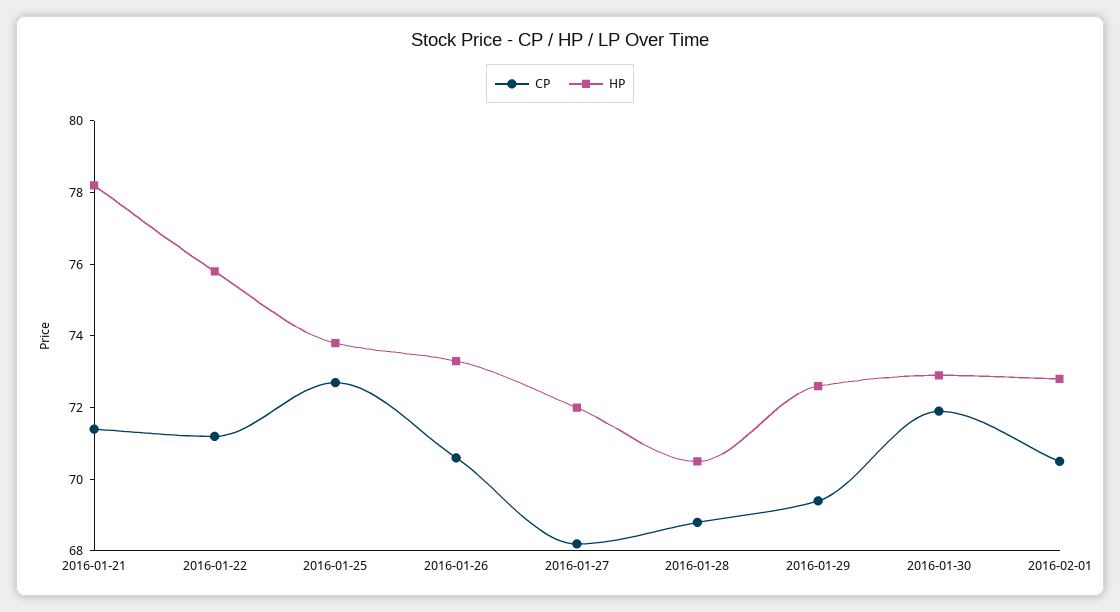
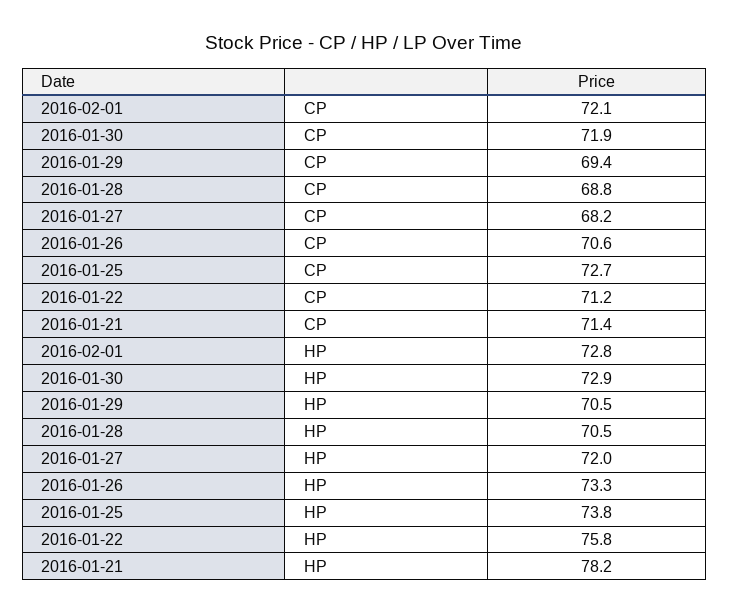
  {
    "CP": {
      "2016-01-21": 71.4,
      "2016-01-22": 71.2,
      "2016-01-25": 72.7,
      "2016-01-26": 70.6,
      "2016-01-27": 68.2,
      "2016-01-28": 68.8,
      "2016-01-29": 69.4,
      "2016-01-30": 71.9,
-     "2016-02-01": 70.5
+     "2016-02-01": 72.1
    },
    "HP": {
      "2016-01-21": 78.2,
      "2016-01-22": 75.8,
      "2016-01-25": 73.8,
      "2016-01-26": 73.3,
      "2016-01-27": 72,
      "2016-01-28": 70.5,
-     "2016-01-29": 72.5,
+     "2016-01-29": 70.5,
      "2016-01-30": 72.9,
      "2016-02-01": 72.8
    }
  }

